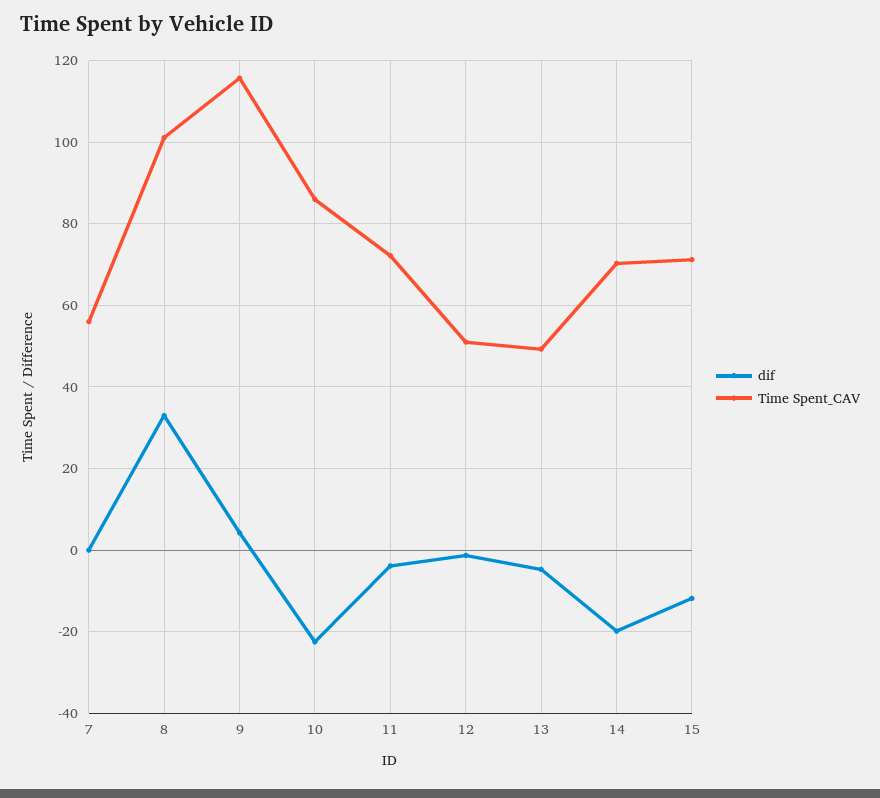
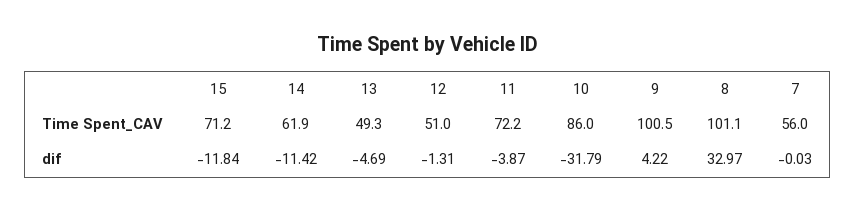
  {
    "dif": {
      "7": -0.03,
      "8": 32.97,
      "9": 4.22,
-     "10": -22,
+     "10": -31.79,
      "11": -3.87,
      "12": -1.31,
      "13": -4.69,
-     "14": -20,
+     "14": -11.42,
      "15": -11.84
    },
    "Time Spent_CAV": {
      "7": 56,
      "8": 101.1,
-     "9": 116,
+     "9": 100.5,
      "10": 86,
      "11": 72.2,
      "12": 51,
      "13": 49.3,
-     "14": 70,
+     "14": 61.9,
      "15": 71.2
    }
  }

